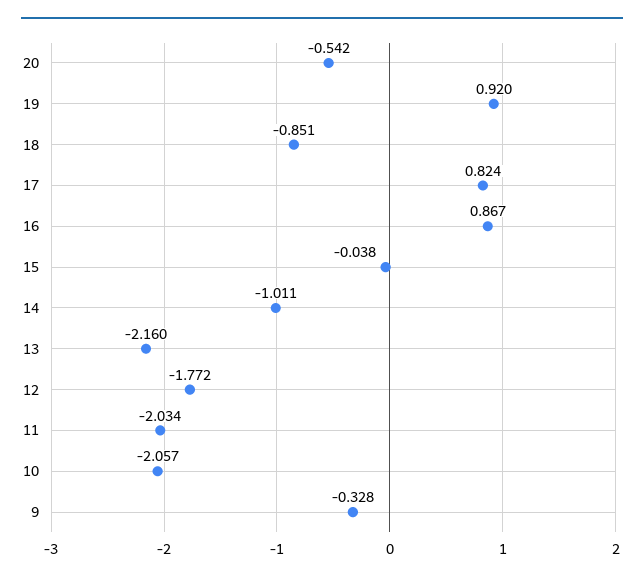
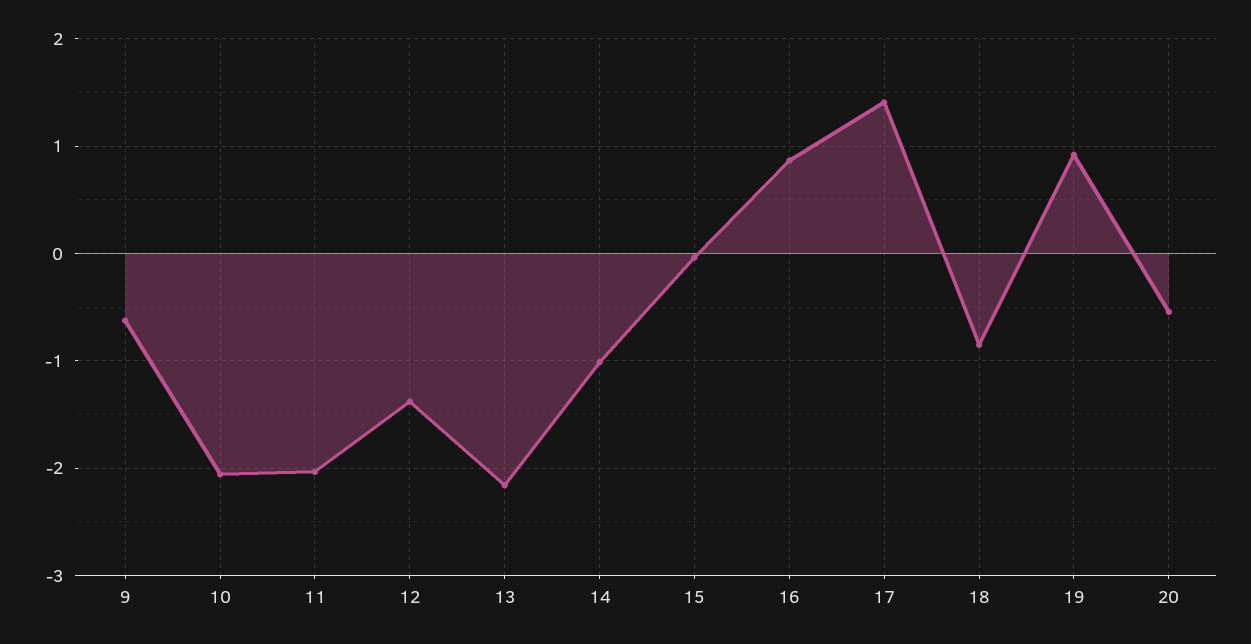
  {
    "20": -0.542,
    "19": 0.92,
    "18": -0.851,
-   "17": 0.824,
+   "17": 1.4,
    "16": 0.867,
    "15": -0.038,
    "14": -1.011,
    "13": -2.16,
-   "12": -1.772,
+   "12": -1.4,
    "11": -2.034,
    "10": -2.057,
-   "9": -0.328
+   "9": -0.6
  }

